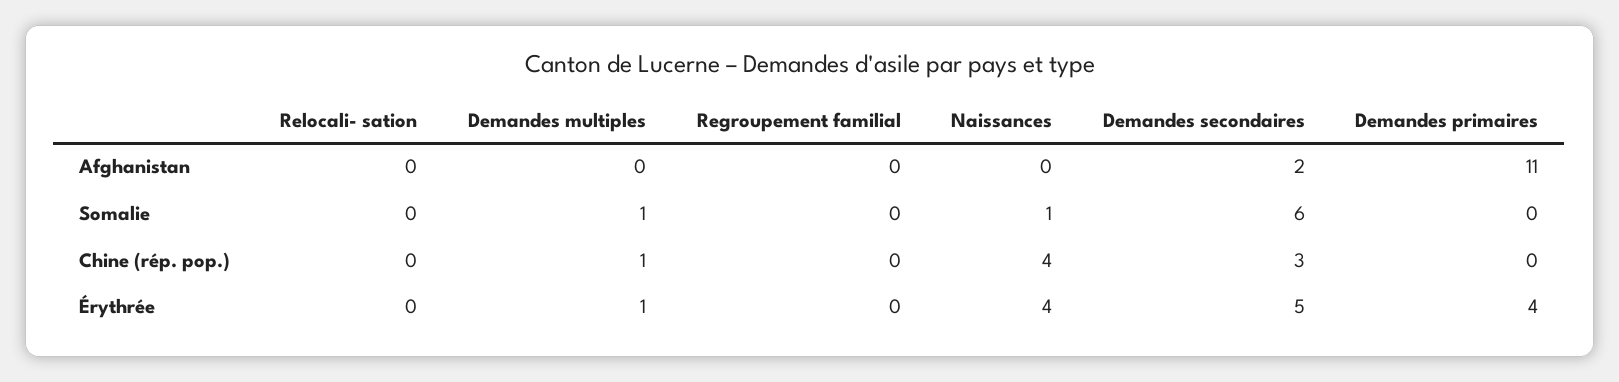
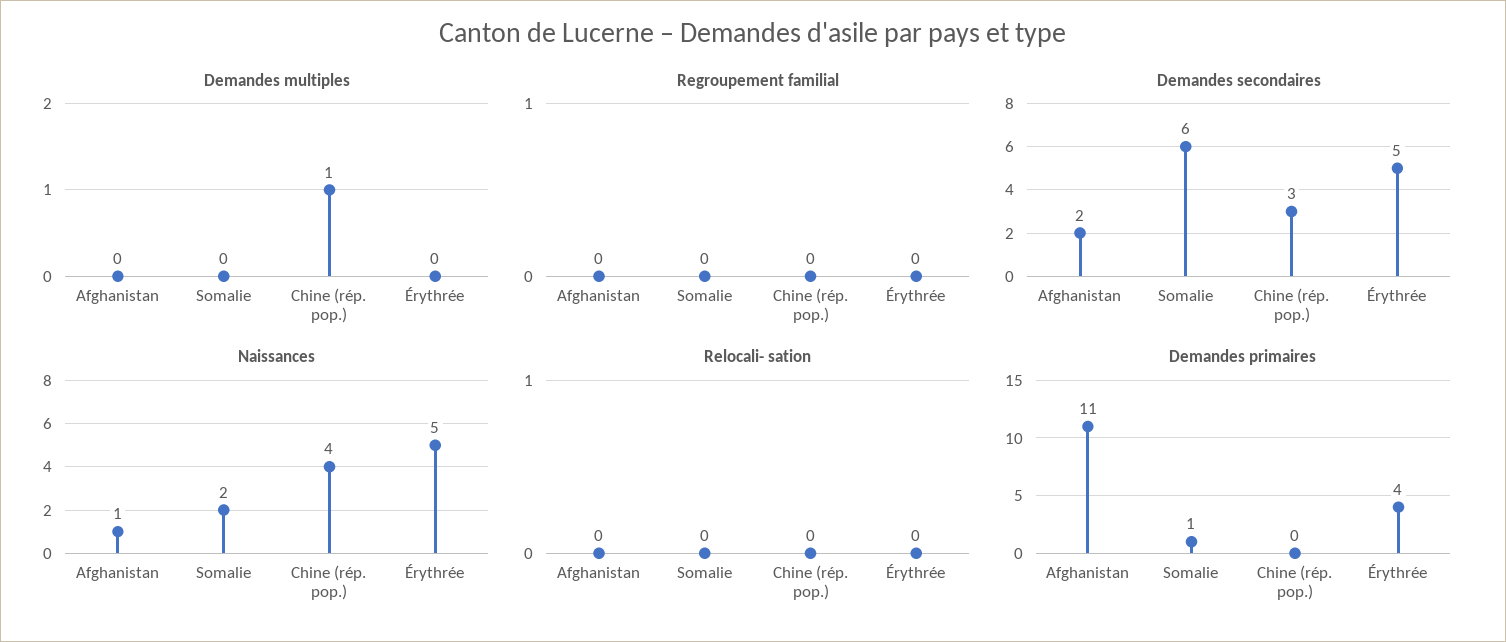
  {
    "Relocali- sation": {
      "Afghanistan": 0,
      "Somalie": 0,
      "Chine (rép. pop.)": 0,
      "Érythrée": 0
    },
    "Demandes multiples": {
      "Afghanistan": 0,
-     "Somalie": 1,
+     "Somalie": 0,
      "Chine (rép. pop.)": 1,
-     "Érythrée": 1
+     "Érythrée": 0
    },
    "Regroupement familial": {
      "Afghanistan": 0,
      "Somalie": 0,
      "Chine (rép. pop.)": 0,
      "Érythrée": 0
    },
    "Naissances": {
-     "Afghanistan": 0,
+     "Afghanistan": 1,
-     "Somalie": 1,
+     "Somalie": 2,
      "Chine (rép. pop.)": 4,
-     "Érythrée": 4
+     "Érythrée": 5
    },
    "Demandes secondaires": {
      "Afghanistan": 2,
      "Somalie": 6,
      "Chine (rép. pop.)": 3,
      "Érythrée": 5
    },
    "Demandes primaires": {
      "Afghanistan": 11,
-     "Somalie": 0,
+     "Somalie": 1,
      "Chine (rép. pop.)": 0,
      "Érythrée": 4
    }
  }

